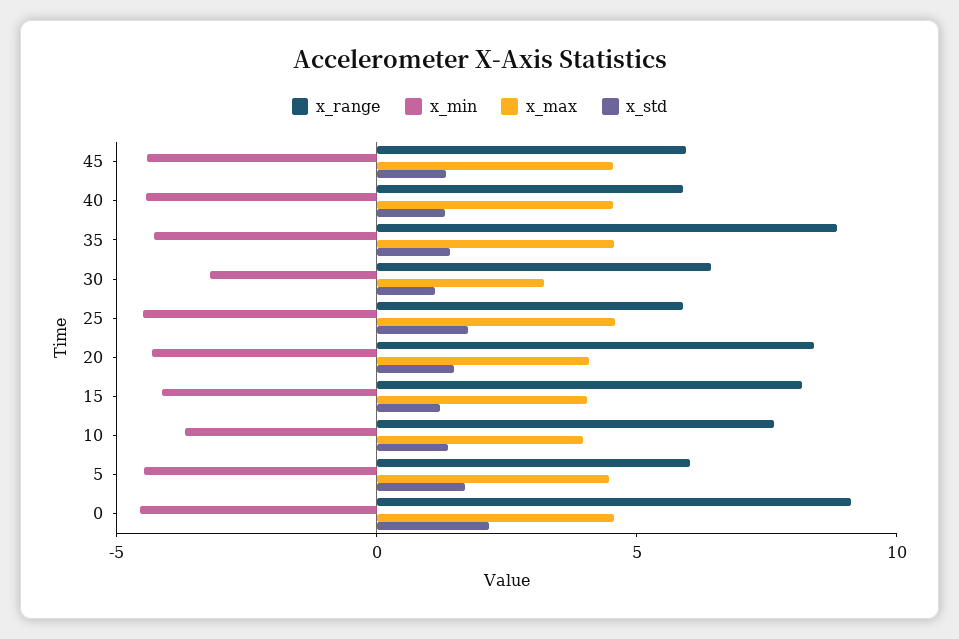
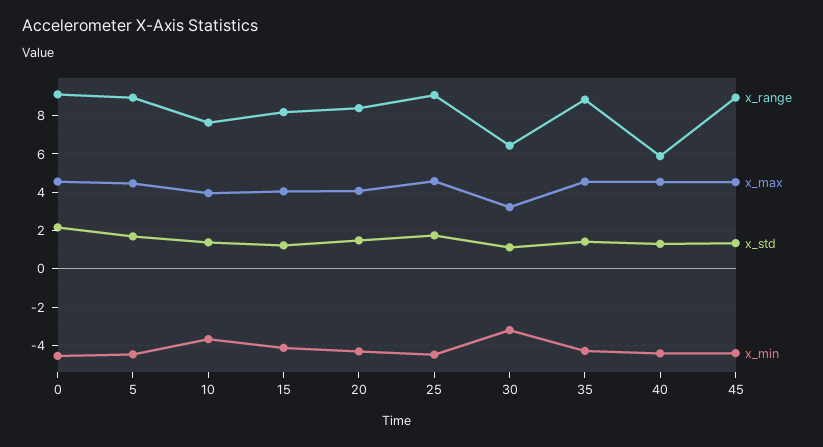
  {
    "x_range": {
-     "45": 6,
+     "45": 9,
      "40": 6,
      "35": 9,
      "30": 6.5,
-     "25": 6,
+     "25": 9,
      "20": 8.5,
      "15": 8,
      "10": 7.5,
-     "5": 6,
+     "5": 9,
      "0": 9
    },
    "x_min": {
      "45": -4.5,
      "40": -4.5,
      "35": -4.5,
      "30": -3,
      "25": -4.5,
      "20": -4.5,
      "15": -4,
      "10": -3.5,
      "5": -4.5,
      "0": -4.5
    },
    "x_max": {
      "45": 4.5,
      "40": 4.5,
      "35": 4.5,
      "30": 3,
      "25": 4.5,
      "20": 4,
      "15": 4,
      "10": 4,
      "5": 4.5,
      "0": 4.5
    },
    "x_std": {
      "45": 1.5,
      "40": 1.5,
      "35": 1.5,
      "30": 1,
      "25": 2,
      "20": 1.5,
      "15": 1,
      "10": 1.5,
      "5": 1.5,
      "0": 2
    }
  }

